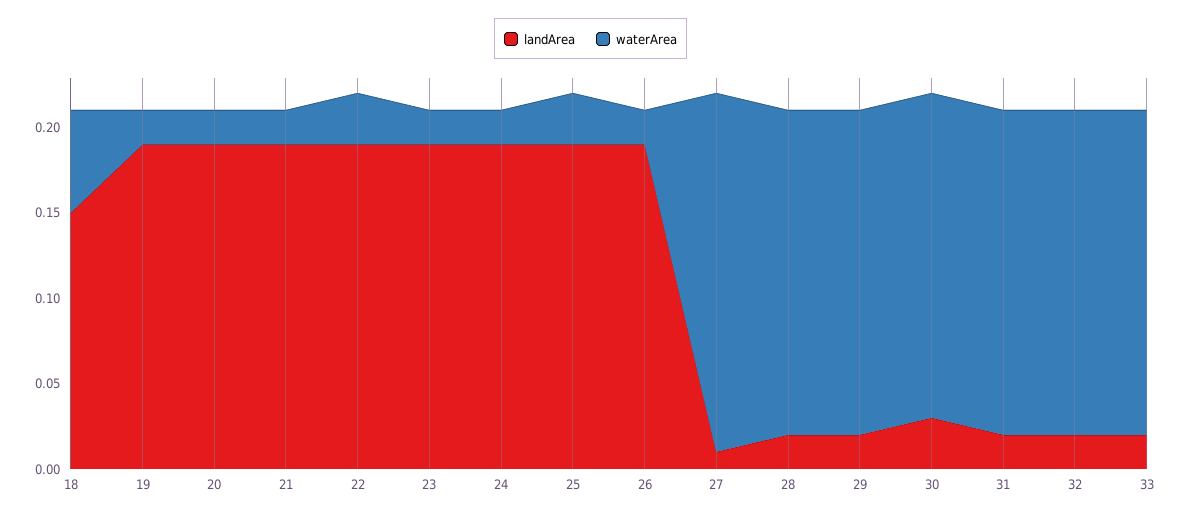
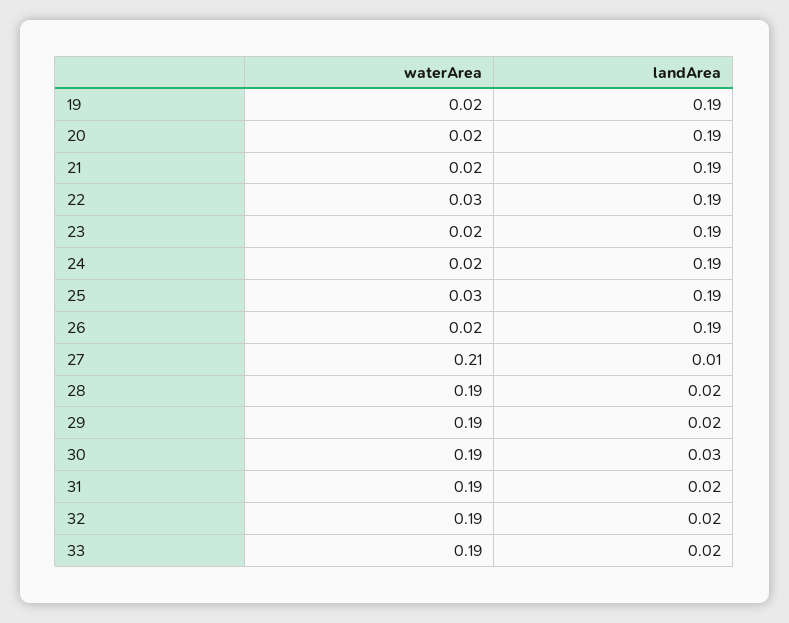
  {
    "landArea": {
-     "18": 0.15,
      "19": 0.19,
      "20": 0.19,
      "21": 0.19,
      "22": 0.19,
      "23": 0.19,
      "24": 0.19,
      "25": 0.19,
      "26": 0.19,
      "27": 0.01,
      "28": 0.02,
      "29": 0.02,
      "30": 0.03,
      "31": 0.02,
      "32": 0.02,
      "33": 0.02
    },
    "waterArea": {
-     "18": 0.06,
      "19": 0.02,
      "20": 0.02,
      "21": 0.02,
      "22": 0.03,
      "23": 0.02,
      "24": 0.02,
      "25": 0.03,
      "26": 0.02,
      "27": 0.21,
      "28": 0.19,
      "29": 0.19,
      "30": 0.19,
      "31": 0.19,
      "32": 0.19,
      "33": 0.19
    }
  }

